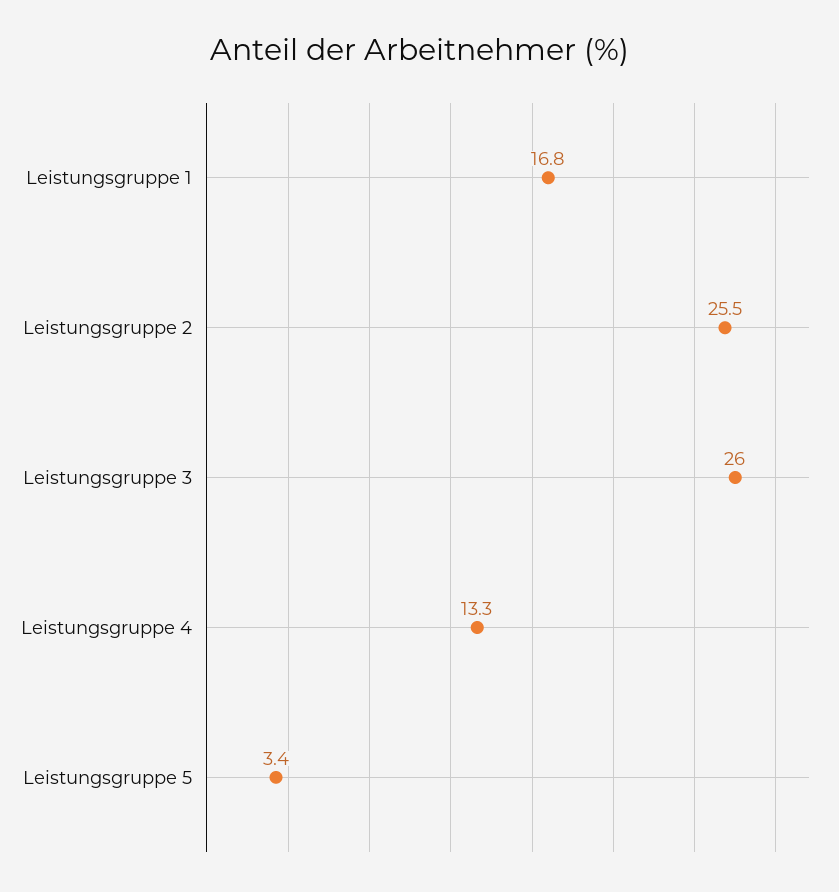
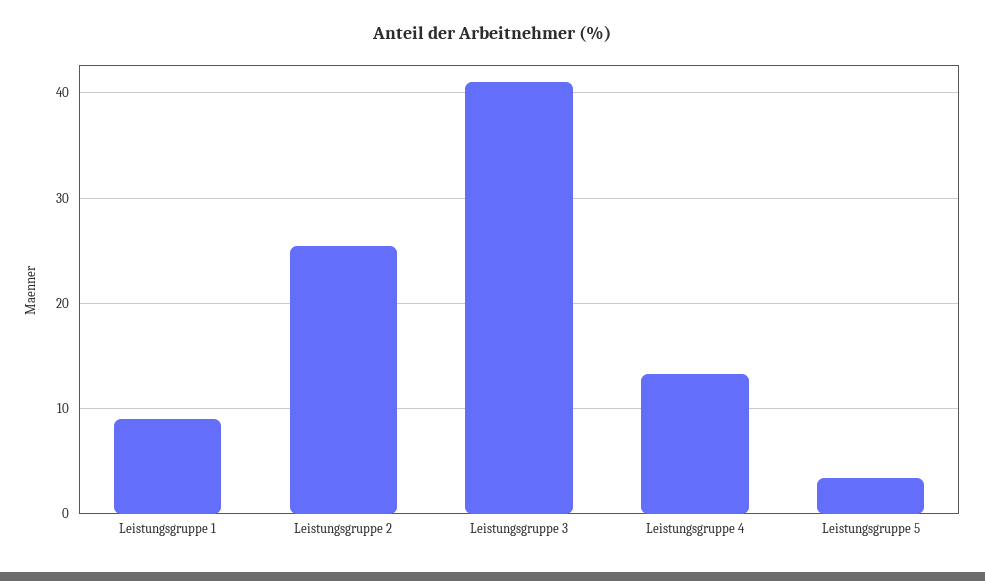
  {
-   "Leistungsgruppe 1": 16.8,
+   "Leistungsgruppe 1": 9,
    "Leistungsgruppe 2": 25.5,
-   "Leistungsgruppe 3": 26,
+   "Leistungsgruppe 3": 41,
    "Leistungsgruppe 4": 13.3,
    "Leistungsgruppe 5": 3.4
  }

